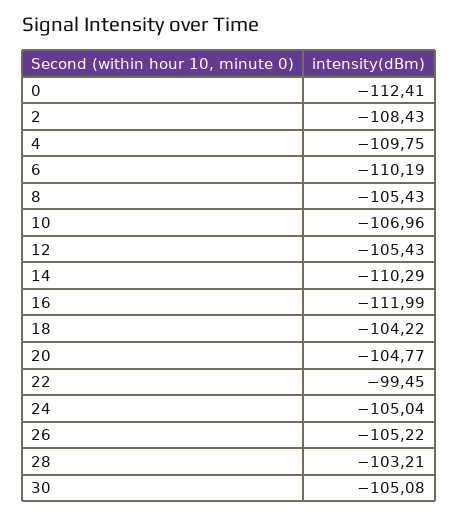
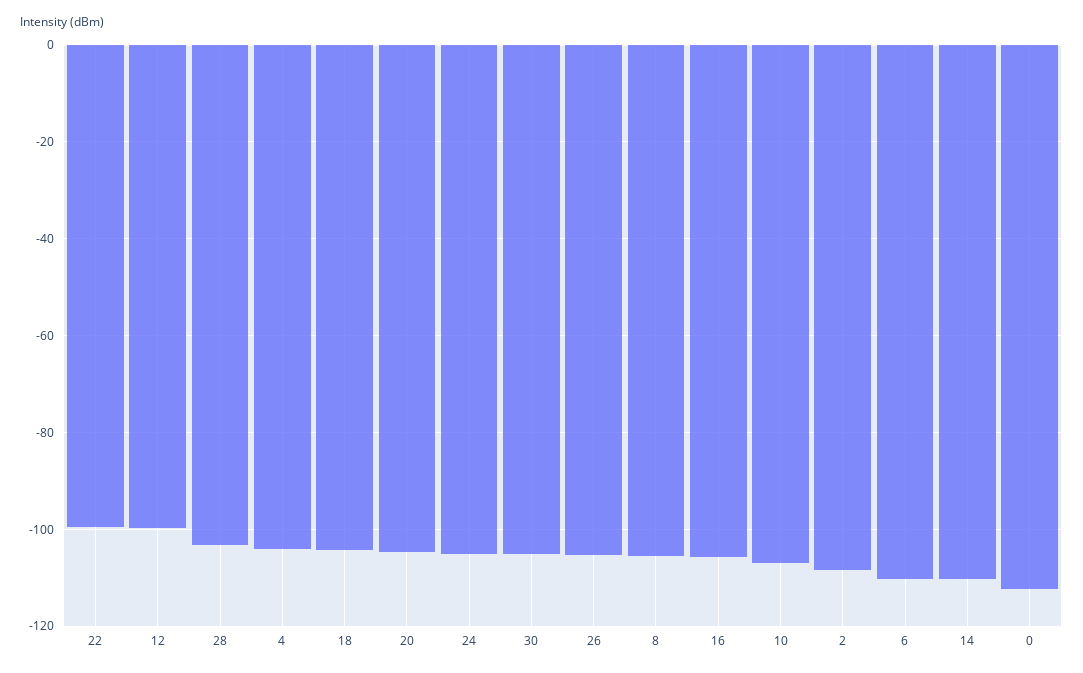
  {
    "0": -112.41,
    "2": -108.43,
-   "4": -109.75,
+   "4": -104,
    "6": -110.19,
    "8": -105.43,
    "10": -106.96,
-   "12": -105.43,
+   "12": -100,
    "14": -110.29,
-   "16": -111.99,
+   "16": -106,
    "18": -104.22,
    "20": -104.77,
    "22": -99.45,
    "24": -105.04,
    "26": -105.22,
    "28": -103.21,
    "30": -105.08
  }

